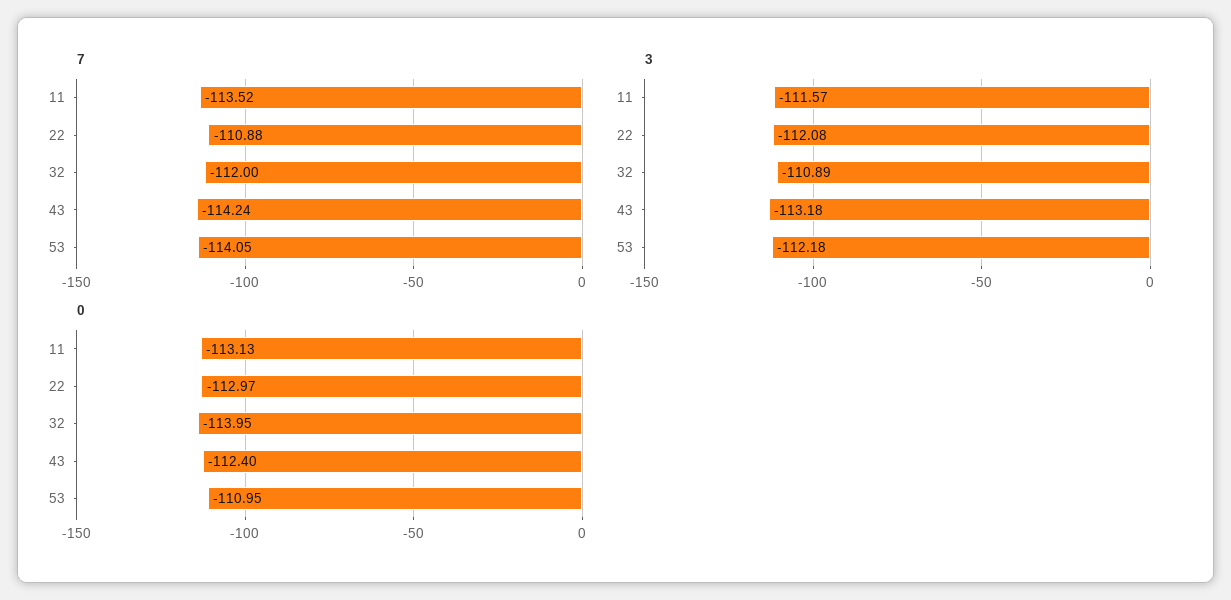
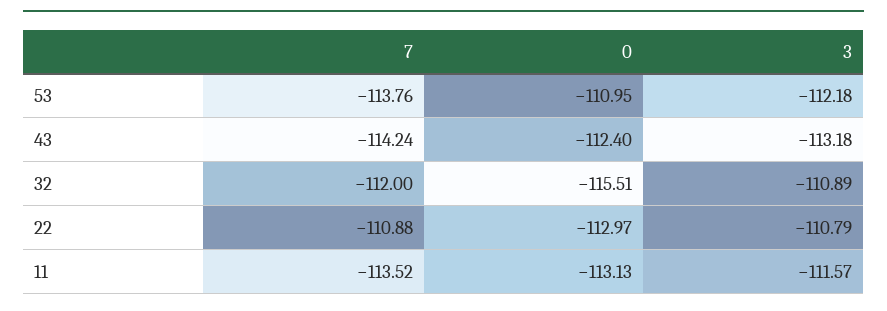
  {
    "7": {
      "11": -113.52,
      "22": -110.88,
      "32": -112,
      "43": -114.24,
-     "53": -114.05
+     "53": -113.76
    },
    "3": {
      "11": -111.57,
-     "22": -112.08,
+     "22": -110.79,
      "32": -110.89,
      "43": -113.18,
      "53": -112.18
    },
    "0": {
      "11": -113.13,
      "22": -112.97,
-     "32": -113.95,
+     "32": -115.51,
      "43": -112.4,
      "53": -110.95
    }
  }

